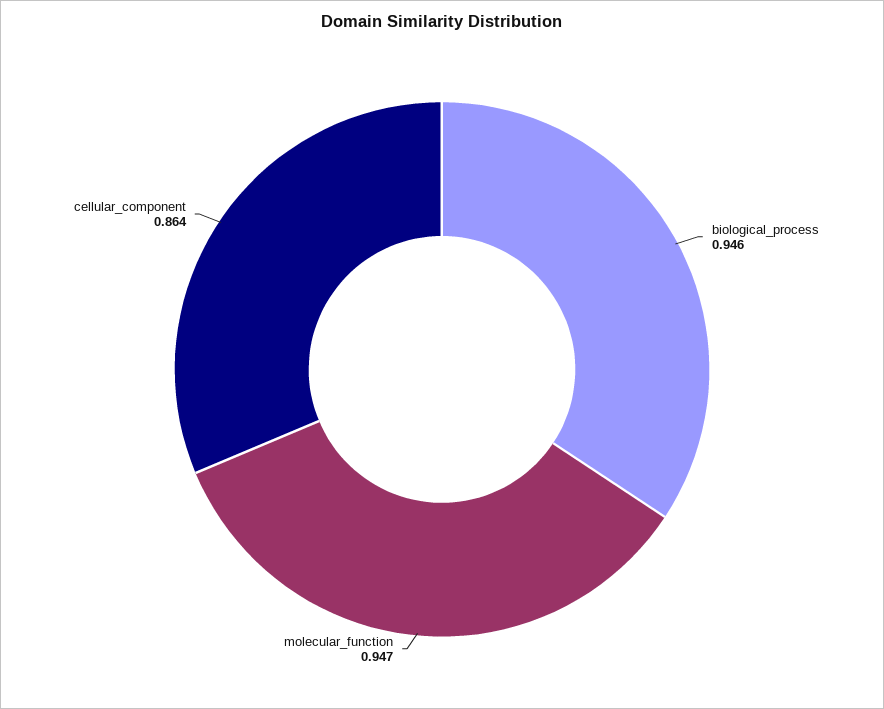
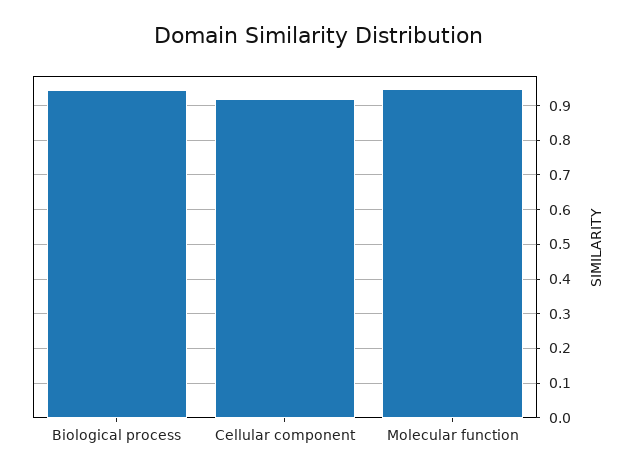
  {
    "biological_process": 0.946,
    "molecular_function": 0.947,
-   "cellular_component": 0.864
+   "cellular_component": 0.92
  }

